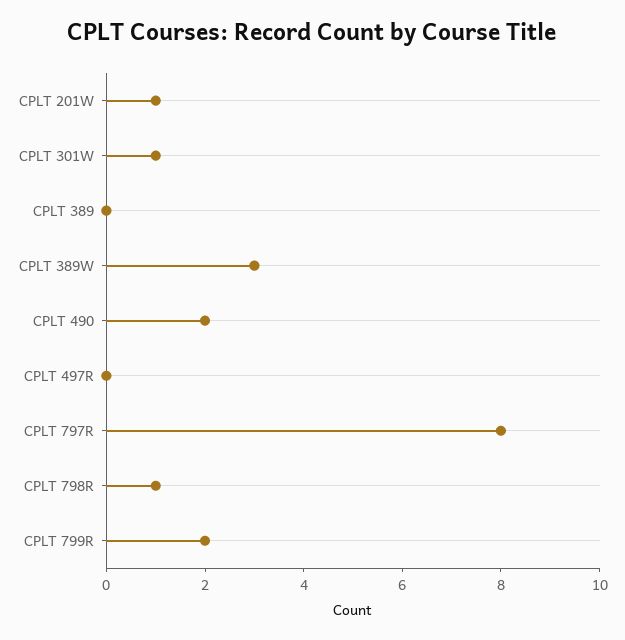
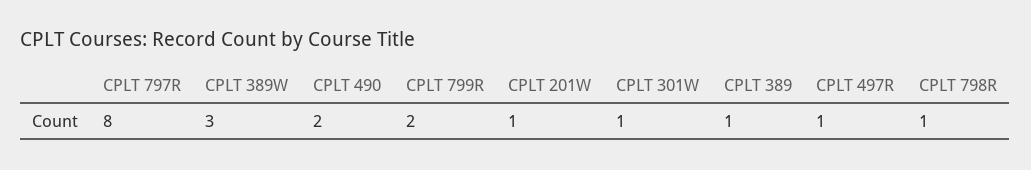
  {
    "CPLT 201W": 1,
    "CPLT 301W": 1,
-   "CPLT 389": 0,
+   "CPLT 389": 1,
    "CPLT 389W": 3,
    "CPLT 490": 2,
-   "CPLT 497R": 0,
+   "CPLT 497R": 1,
    "CPLT 797R": 8,
    "CPLT 798R": 1,
    "CPLT 799R": 2
  }

